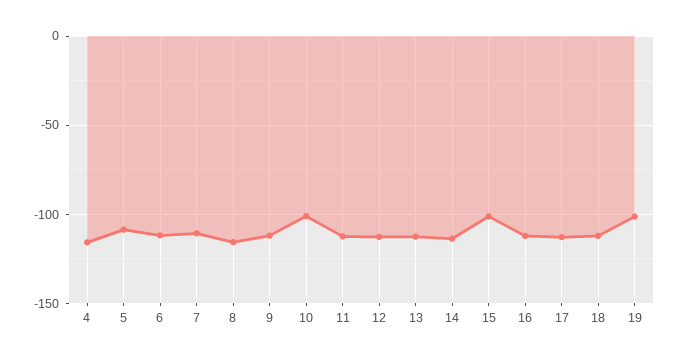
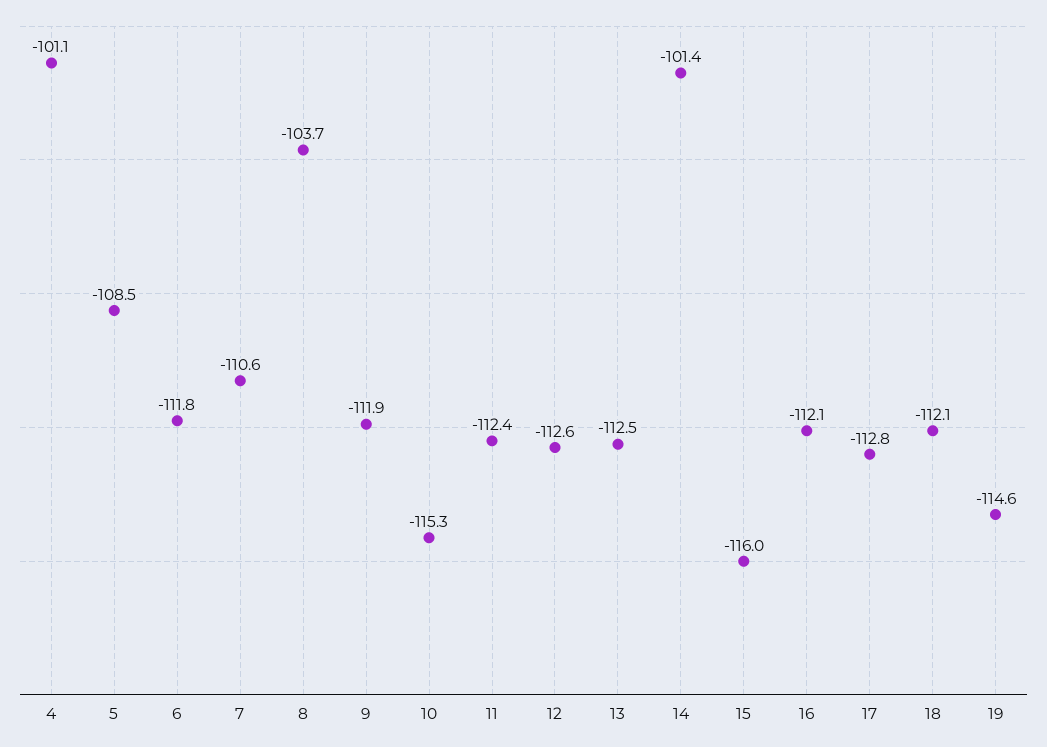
  {
-   "4": -115,
+   "4": -101.1,
    "5": -108.5,
    "6": -111.8,
    "7": -110.6,
-   "8": -115,
+   "8": -103.7,
    "9": -111.9,
-   "10": -100,
+   "10": -115.3,
    "11": -112.4,
    "12": -112.6,
    "13": -112.5,
-   "14": -115,
+   "14": -101.4,
-   "15": -100,
+   "15": -116,
    "16": -112.1,
    "17": -112.8,
    "18": -112.1,
-   "19": -100
+   "19": -114.6
  }

